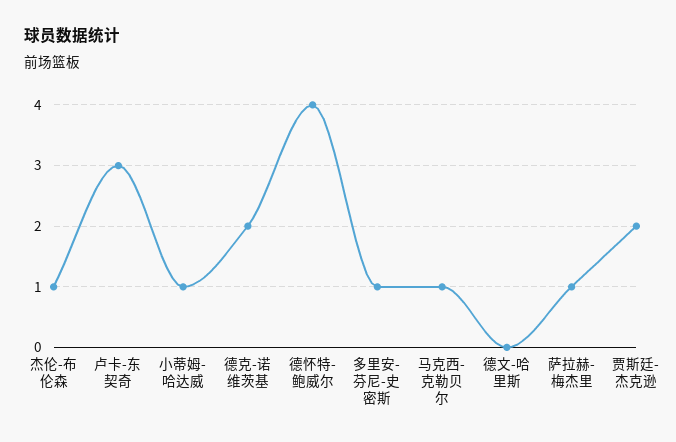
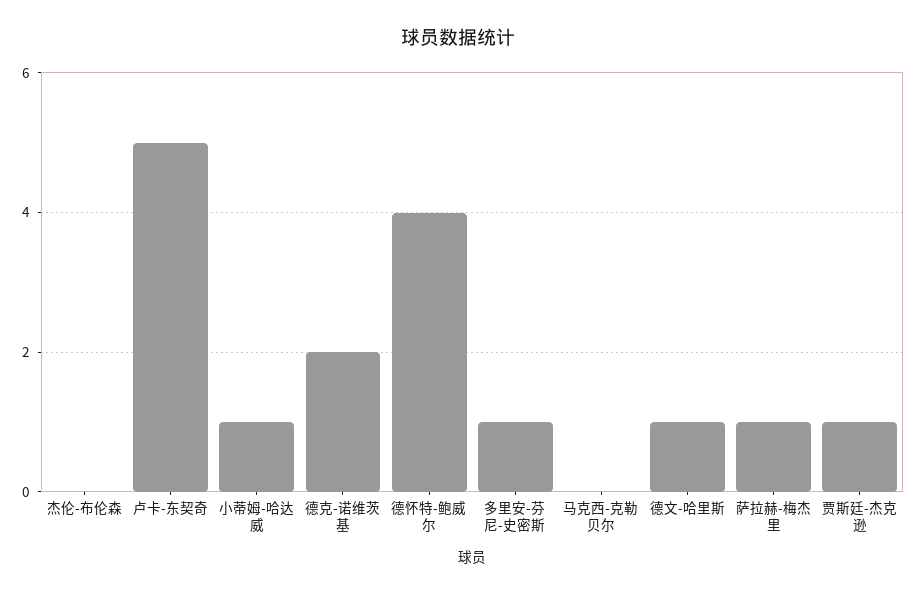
  {
-   "杰伦-布伦森": 1,
+   "杰伦-布伦森": 0,
-   "卢卡-东契奇": 3,
+   "卢卡-东契奇": 5,
    "小蒂姆-哈达威": 1,
    "德克-诺维茨基": 2,
    "德怀特-鲍威尔": 4,
    "多里安-芬尼-史密斯": 1,
-   "马克西-克勒贝尔": 1,
+   "马克西-克勒贝尔": 0,
-   "德文-哈里斯": 0,
+   "德文-哈里斯": 1,
    "萨拉赫-梅杰里": 1,
-   "贾斯廷-杰克逊": 2
+   "贾斯廷-杰克逊": 1
  }

